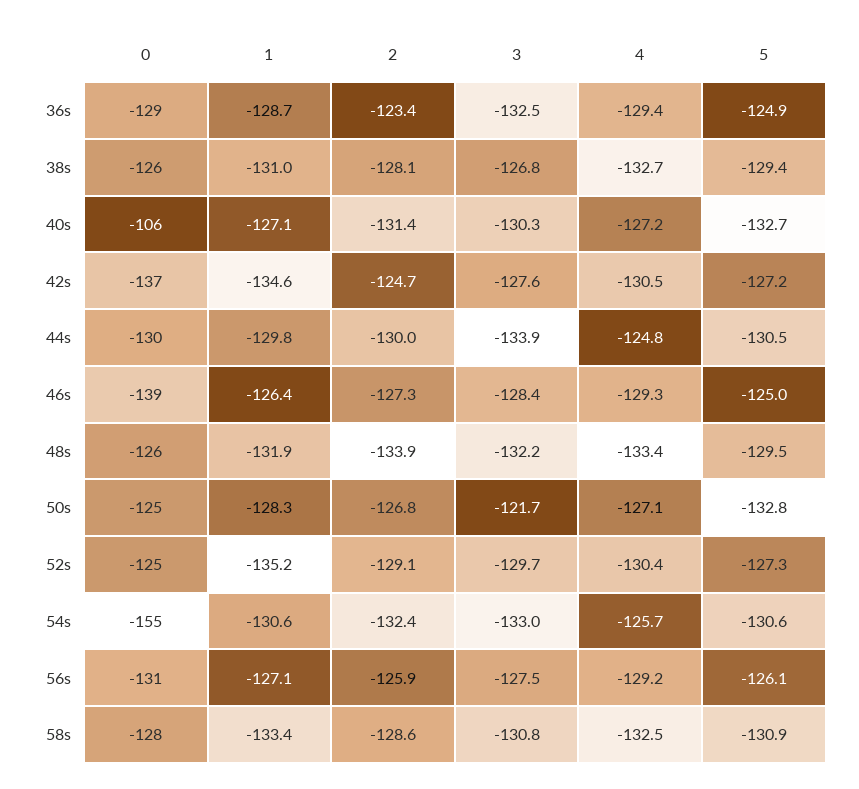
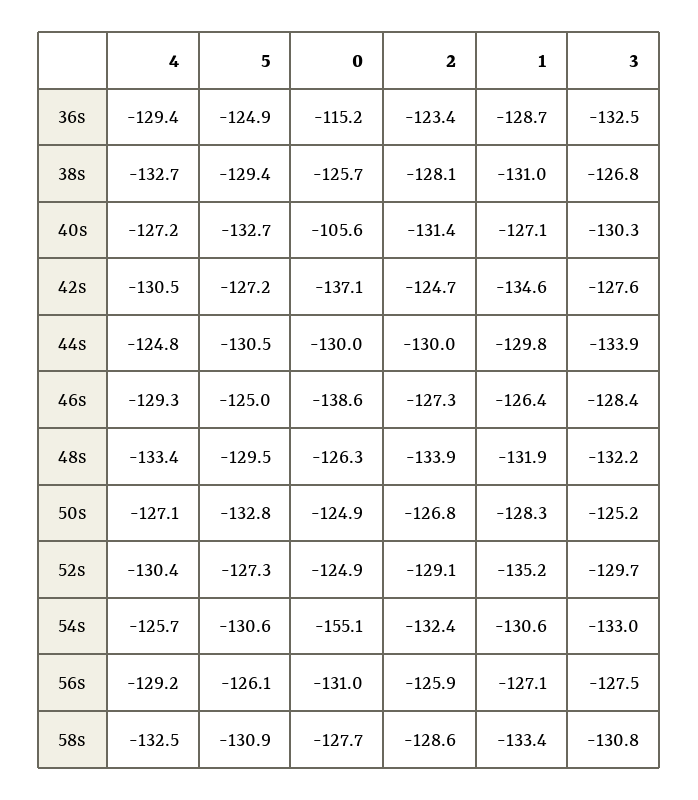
  {
    "0": {
-     "36s": -129,
+     "36s": -115.2,
      "38s": -125.7,
      "40s": -105.6,
      "42s": -137.1,
      "44s": -130,
      "46s": -138.6,
      "48s": -126.3,
      "50s": -124.9,
      "52s": -124.9,
      "54s": -155.1,
      "56s": -131,
      "58s": -127.7
    },
    "1": {
      "36s": -128.7,
      "38s": -131,
      "40s": -127.1,
      "42s": -134.6,
      "44s": -129.8,
      "46s": -126.4,
      "48s": -131.9,
      "50s": -128.3,
      "52s": -135.2,
      "54s": -130.6,
      "56s": -127.1,
      "58s": -133.4
    },
    "2": {
      "36s": -123.4,
      "38s": -128.1,
      "40s": -131.4,
      "42s": -124.7,
      "44s": -130,
      "46s": -127.3,
      "48s": -133.9,
      "50s": -126.8,
      "52s": -129.1,
      "54s": -132.4,
      "56s": -125.9,
      "58s": -128.6
    },
    "3": {
      "36s": -132.5,
      "38s": -126.8,
      "40s": -130.3,
      "42s": -127.6,
      "44s": -133.9,
      "46s": -128.4,
      "48s": -132.2,
-     "50s": -121.7,
+     "50s": -125.2,
      "52s": -129.7,
      "54s": -133,
      "56s": -127.5,
      "58s": -130.8
    },
    "4": {
      "36s": -129.4,
      "38s": -132.7,
      "40s": -127.2,
      "42s": -130.5,
      "44s": -124.8,
      "46s": -129.3,
      "48s": -133.4,
      "50s": -127.1,
      "52s": -130.4,
      "54s": -125.7,
      "56s": -129.2,
      "58s": -132.5
    },
    "5": {
      "36s": -124.9,
      "38s": -129.4,
      "40s": -132.7,
      "42s": -127.2,
      "44s": -130.5,
      "46s": -125,
      "48s": -129.5,
      "50s": -132.8,
      "52s": -127.3,
      "54s": -130.6,
      "56s": -126.1,
      "58s": -130.9
    }
  }

